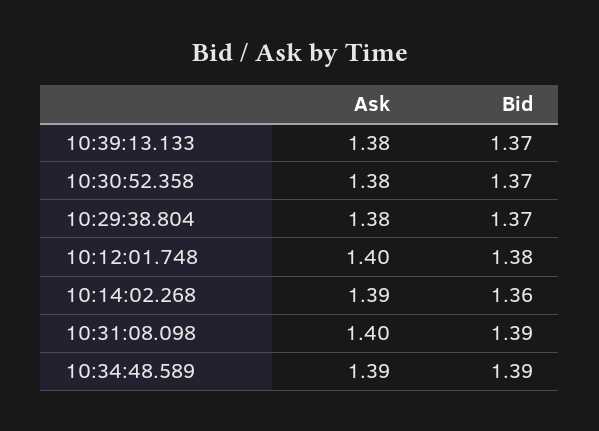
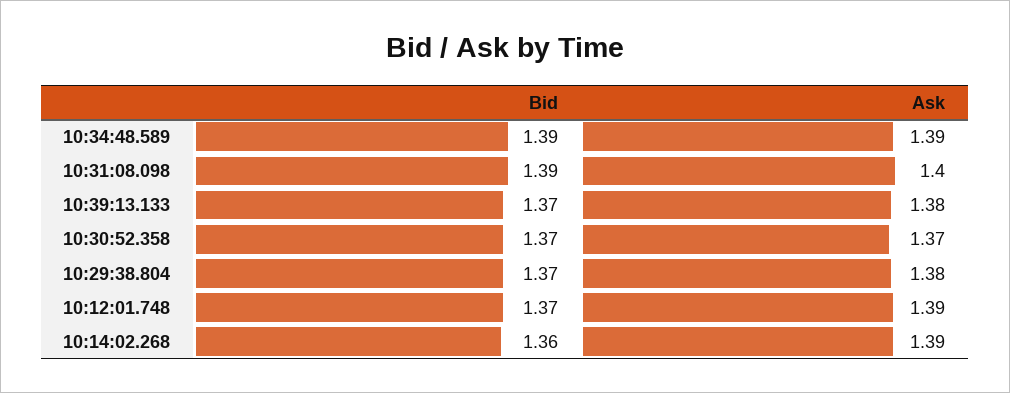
  {
    "Ask": {
      "10:39:13.133": 1.38,
-     "10:30:52.358": 1.38,
+     "10:30:52.358": 1.37,
      "10:29:38.804": 1.38,
-     "10:12:01.748": 1.4,
+     "10:12:01.748": 1.39,
      "10:14:02.268": 1.39,
      "10:31:08.098": 1.4,
      "10:34:48.589": 1.39
    },
    "Bid": {
      "10:39:13.133": 1.37,
      "10:30:52.358": 1.37,
      "10:29:38.804": 1.37,
-     "10:12:01.748": 1.38,
+     "10:12:01.748": 1.37,
      "10:14:02.268": 1.36,
      "10:31:08.098": 1.39,
      "10:34:48.589": 1.39
    }
  }

